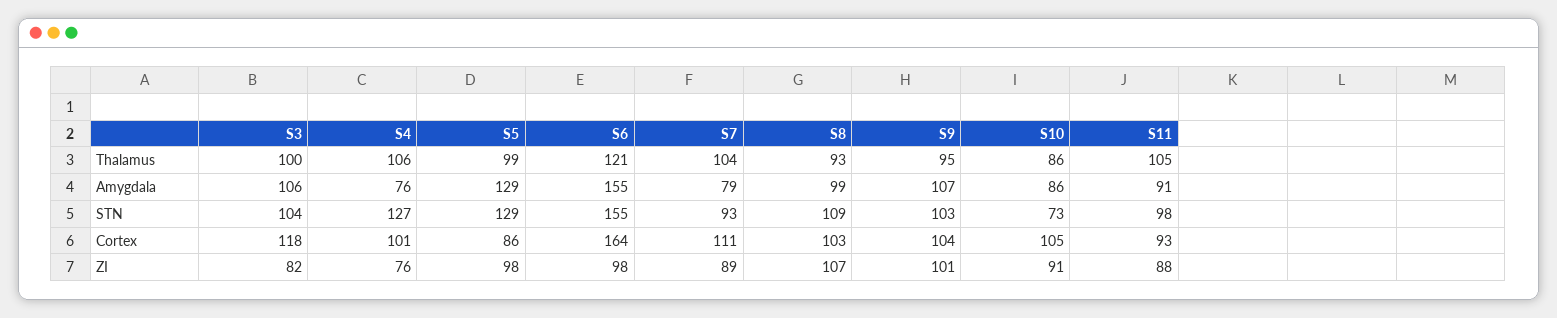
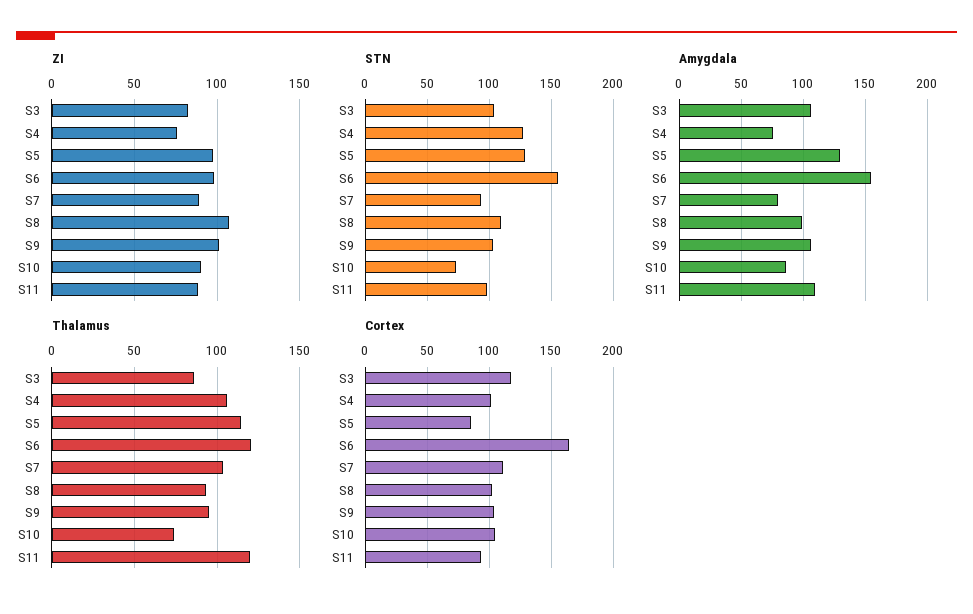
  {
    "Thalamus": {
-     "S3": 100,
+     "S3": 85,
      "S4": 106,
-     "S5": 99,
+     "S5": 115,
      "S6": 121,
      "S7": 104,
      "S8": 93,
      "S9": 95,
-     "S10": 86,
+     "S10": 75,
-     "S11": 105
+     "S11": 120
    },
    "Amygdala": {
      "S3": 106,
      "S4": 76,
      "S5": 129,
      "S6": 155,
      "S7": 79,
      "S8": 99,
      "S9": 107,
      "S10": 86,
-     "S11": 91
+     "S11": 110
    },
    "STN": {
      "S3": 104,
      "S4": 127,
      "S5": 129,
      "S6": 155,
      "S7": 93,
      "S8": 109,
      "S9": 103,
      "S10": 73,
      "S11": 98
    },
    "Cortex": {
      "S3": 118,
      "S4": 101,
      "S5": 86,
      "S6": 164,
      "S7": 111,
      "S8": 103,
      "S9": 104,
      "S10": 105,
      "S11": 93
    },
    "ZI": {
      "S3": 82,
      "S4": 76,
      "S5": 98,
      "S6": 98,
      "S7": 89,
      "S8": 107,
      "S9": 101,
      "S10": 91,
      "S11": 88
    }
  }

